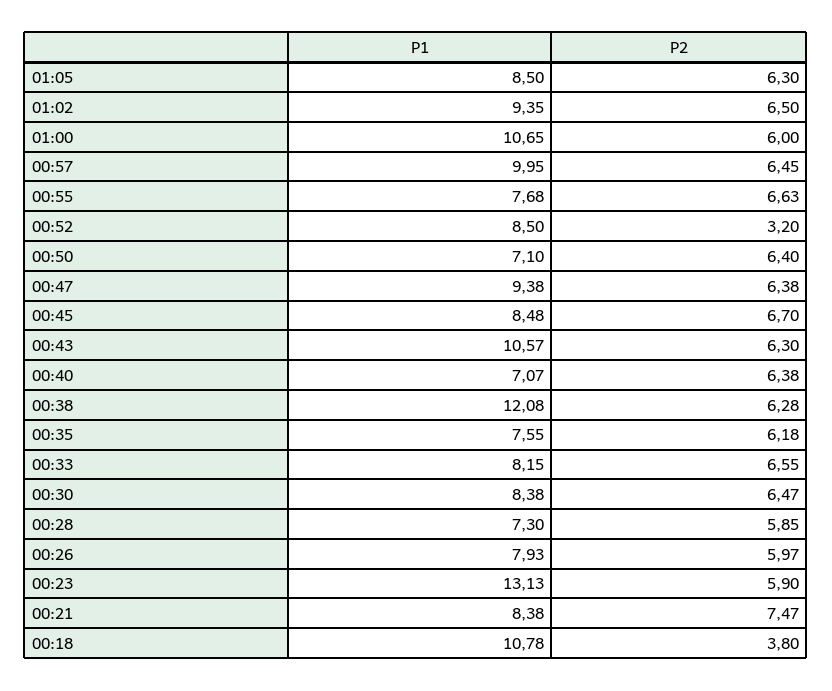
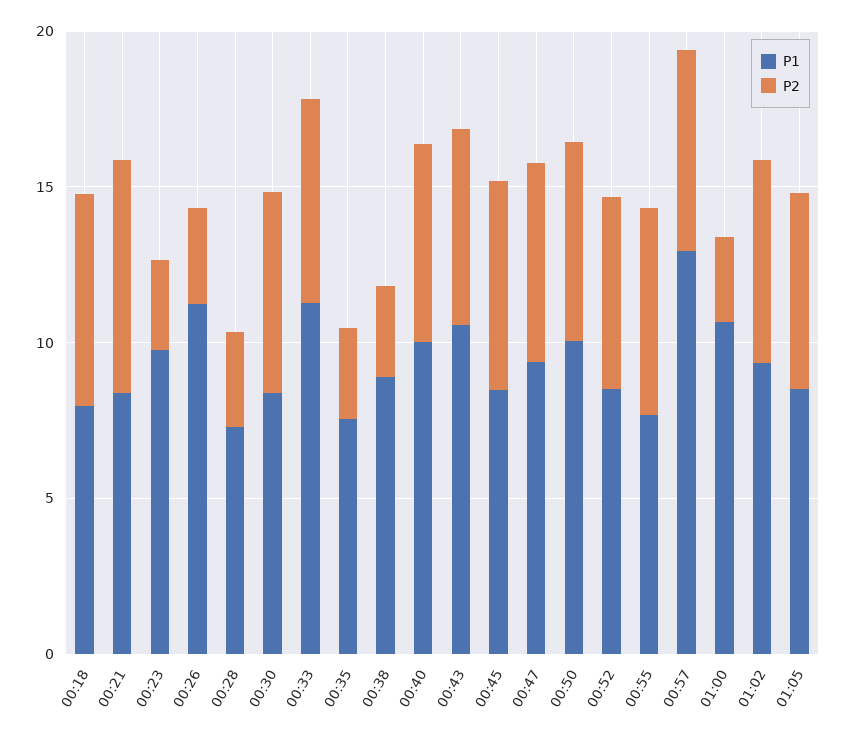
  {
    "P1": {
      "01:05": 8.5,
      "01:02": 9.35,
      "01:00": 10.65,
-     "00:57": 9.95,
+     "00:57": 13,
      "00:55": 7.68,
      "00:52": 8.5,
-     "00:50": 7.1,
+     "00:50": 10,
      "00:47": 9.38,
      "00:45": 8.48,
      "00:43": 10.57,
-     "00:40": 7.07,
+     "00:40": 10,
-     "00:38": 12.08,
+     "00:38": 9,
      "00:35": 7.55,
-     "00:33": 8.15,
+     "00:33": 11,
      "00:30": 8.38,
      "00:28": 7.3,
-     "00:26": 7.93,
+     "00:26": 11,
-     "00:23": 13.13,
+     "00:23": 10,
      "00:21": 8.38,
-     "00:18": 10.78
+     "00:18": 8
    },
    "P2": {
      "01:05": 6.3,
      "01:02": 6.5,
-     "01:00": 6,
+     "01:00": 3,
      "00:57": 6.45,
      "00:55": 6.63,
-     "00:52": 3.2,
+     "00:52": 6,
      "00:50": 6.4,
      "00:47": 6.38,
      "00:45": 6.7,
      "00:43": 6.3,
      "00:40": 6.38,
-     "00:38": 6.28,
+     "00:38": 3,
-     "00:35": 6.18,
+     "00:35": 3,
      "00:33": 6.55,
      "00:30": 6.47,
-     "00:28": 5.85,
+     "00:28": 3,
-     "00:26": 5.97,
+     "00:26": 3,
-     "00:23": 5.9,
+     "00:23": 3,
      "00:21": 7.47,
-     "00:18": 3.8
+     "00:18": 7
    }
  }

